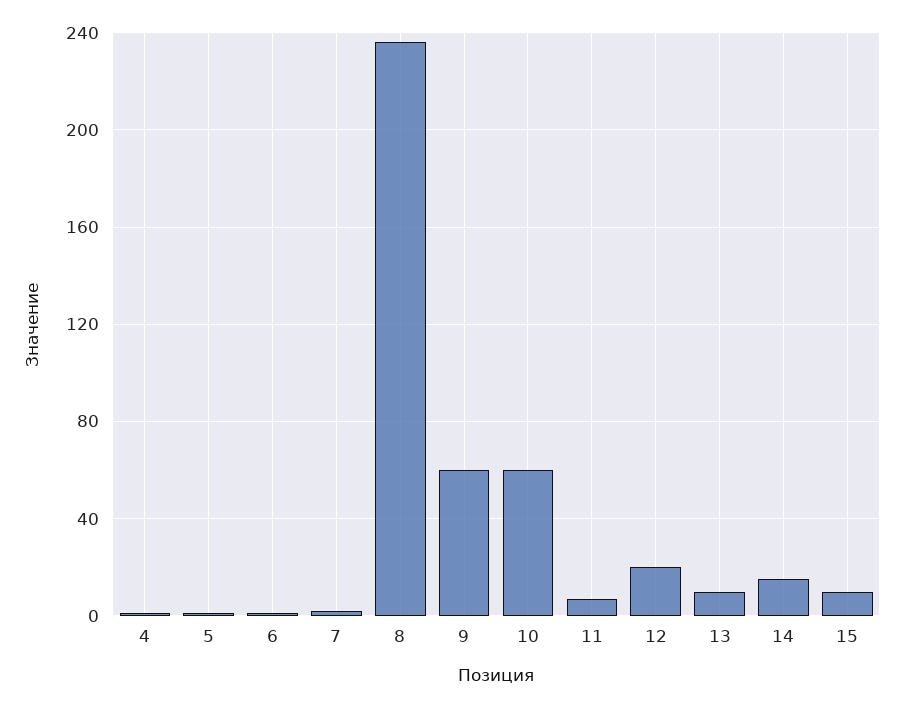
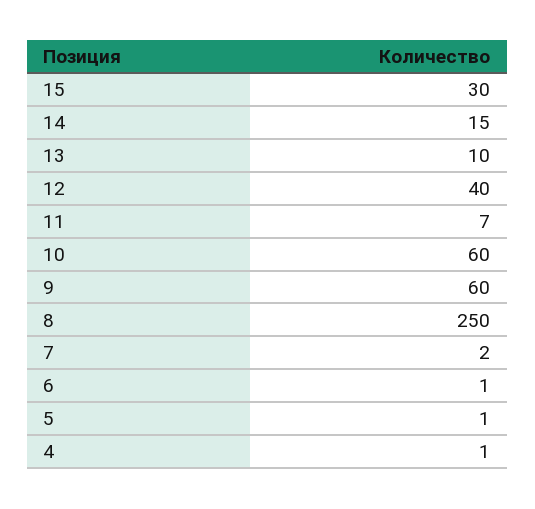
  {
    "4": 1,
    "5": 1,
    "6": 1,
    "7": 2,
-   "8": 235,
+   "8": 250,
    "9": 60,
    "10": 60,
    "11": 7,
-   "12": 20,
+   "12": 40,
    "13": 10,
    "14": 15,
-   "15": 10
+   "15": 30
  }

